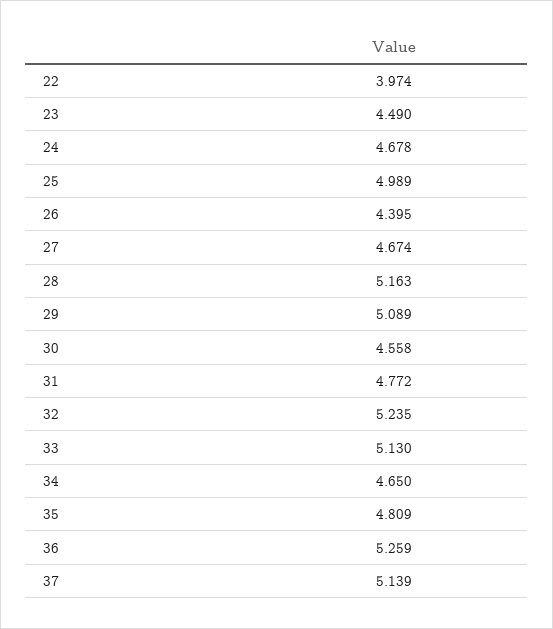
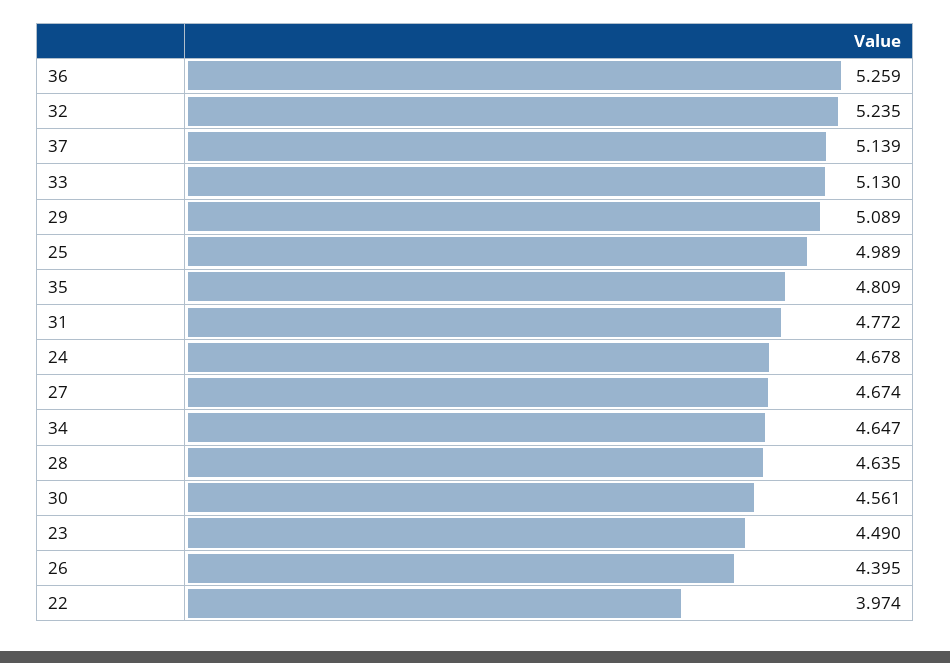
  {
    "22": 3.974,
    "23": 4.49,
    "24": 4.678,
    "25": 4.989,
    "26": 4.395,
    "27": 4.674,
-   "28": 5.163,
+   "28": 4.635,
    "29": 5.089,
-   "30": 4.558,
+   "30": 4.561,
    "31": 4.772,
    "32": 5.235,
    "33": 5.13,
-   "34": 4.65,
+   "34": 4.647,
    "35": 4.809,
    "36": 5.259,
    "37": 5.139
  }

